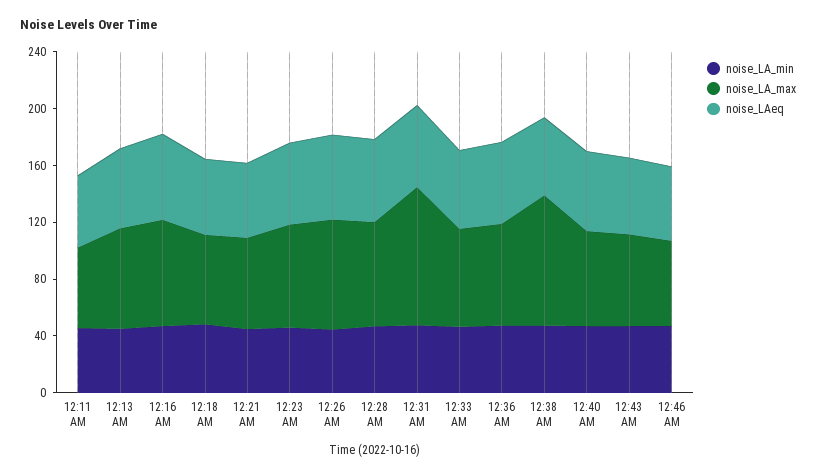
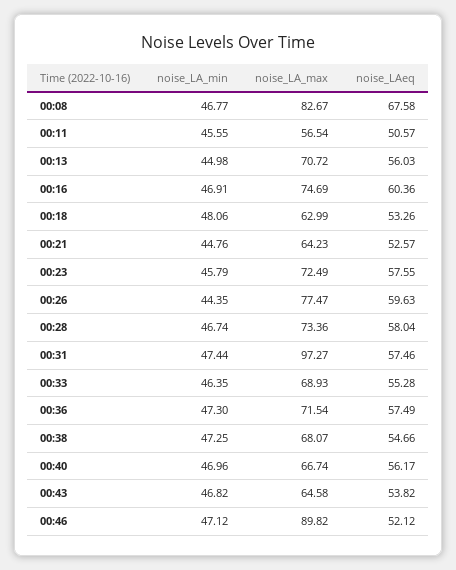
  {
    "noise_LA_min": {
      "12:11 AM": 45.55,
      "12:13 AM": 44.98,
      "12:16 AM": 46.91,
      "12:18 AM": 48.06,
      "12:21 AM": 44.76,
      "12:23 AM": 45.79,
      "12:26 AM": 44.35,
      "12:28 AM": 46.74,
      "12:31 AM": 47.44,
      "12:33 AM": 46.35,
      "12:36 AM": 47.3,
      "12:38 AM": 47.25,
      "12:40 AM": 46.96,
      "12:43 AM": 46.82,
-     "12:46 AM": 47.12
+     "12:46 AM": 47.12,
+     "00:08": 46.77
    },
    "noise_LA_max": {
      "12:11 AM": 56.54,
      "12:13 AM": 70.72,
      "12:16 AM": 74.69,
      "12:18 AM": 62.99,
      "12:21 AM": 64.23,
      "12:23 AM": 72.49,
      "12:26 AM": 77.47,
      "12:28 AM": 73.36,
      "12:31 AM": 97.27,
      "12:33 AM": 68.93,
      "12:36 AM": 71.54,
-     "12:38 AM": 90,
+     "12:38 AM": 68.07,
      "12:40 AM": 66.74,
      "12:43 AM": 64.58,
-     "12:46 AM": 60
+     "12:46 AM": 89.82,
+     "00:08": 82.67
    },
    "noise_LAeq": {
      "12:11 AM": 50.57,
      "12:13 AM": 56.03,
      "12:16 AM": 60.36,
      "12:18 AM": 53.26,
      "12:21 AM": 52.57,
      "12:23 AM": 57.55,
      "12:26 AM": 59.63,
      "12:28 AM": 58.04,
      "12:31 AM": 57.46,
      "12:33 AM": 55.28,
      "12:36 AM": 57.49,
      "12:38 AM": 54.66,
      "12:40 AM": 56.17,
      "12:43 AM": 53.82,
-     "12:46 AM": 52.12
+     "12:46 AM": 52.12,
+     "00:08": 67.58
    }
  }

